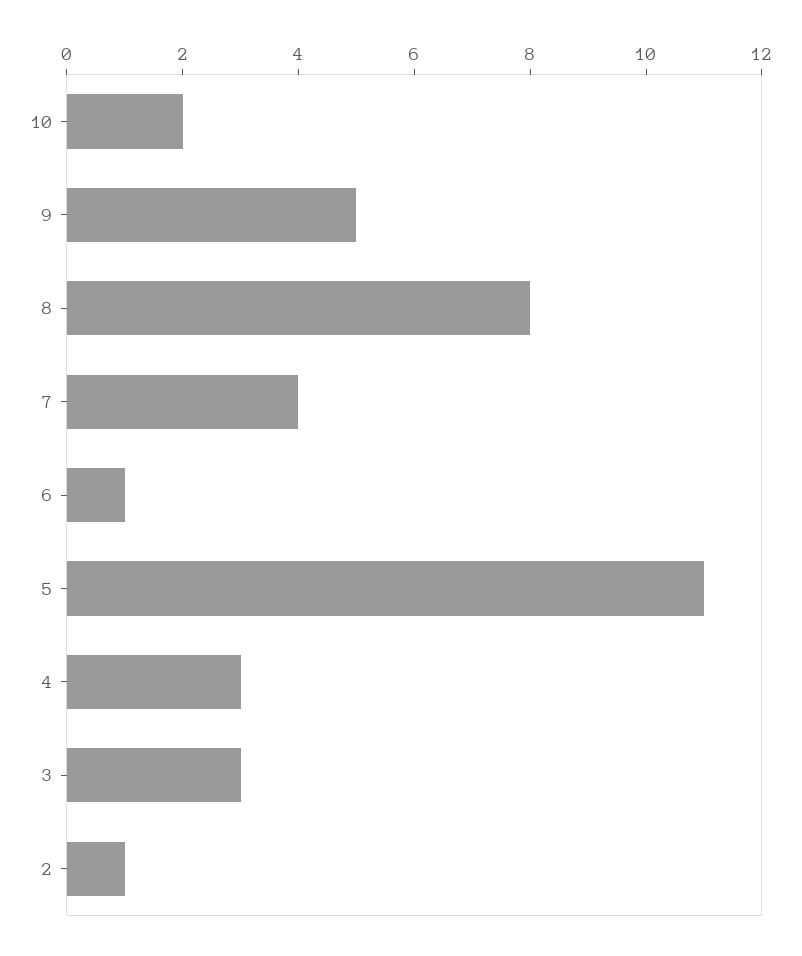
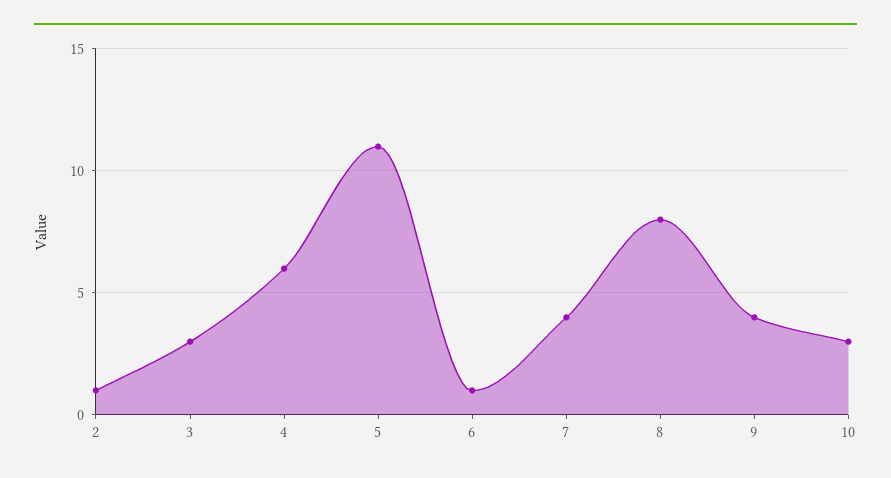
  {
-   "10": 2,
+   "10": 3,
-   "9": 5,
+   "9": 4,
    "8": 8,
    "7": 4,
    "6": 1,
    "5": 11,
-   "4": 3,
+   "4": 6,
    "3": 3,
    "2": 1
  }

